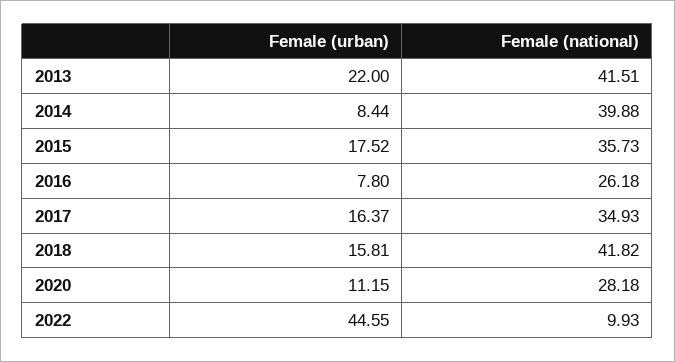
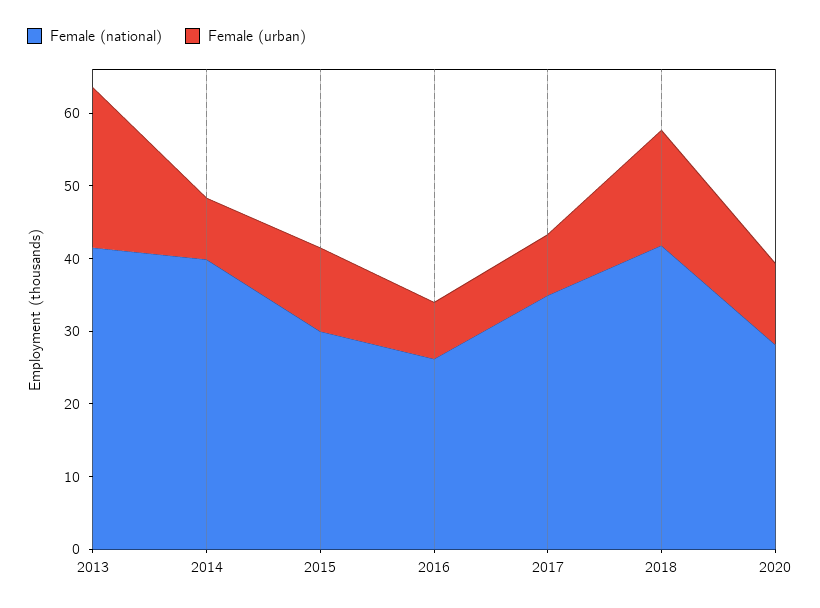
  {
    "Female (urban)": {
      "2013": 22,
      "2014": 8.44,
-     "2015": 17.52,
+     "2015": 12,
      "2016": 7.8,
-     "2017": 16.37,
+     "2017": 8,
      "2018": 15.81,
-     "2020": 11.15,
+     "2020": 11.15
-     "2022": 44.55
    },
    "Female (national)": {
      "2013": 41.51,
      "2014": 39.88,
-     "2015": 35.73,
+     "2015": 30,
      "2016": 26.18,
      "2017": 34.93,
      "2018": 41.82,
-     "2020": 28.18,
+     "2020": 28.18
-     "2022": 9.93
    }
  }

